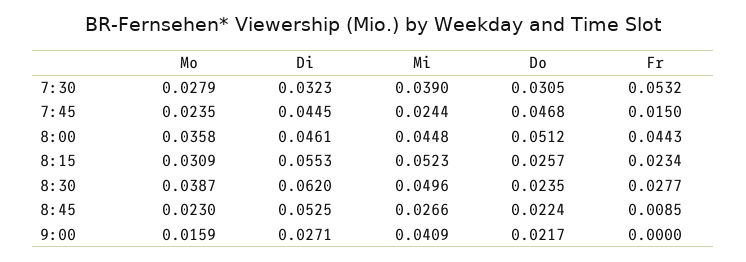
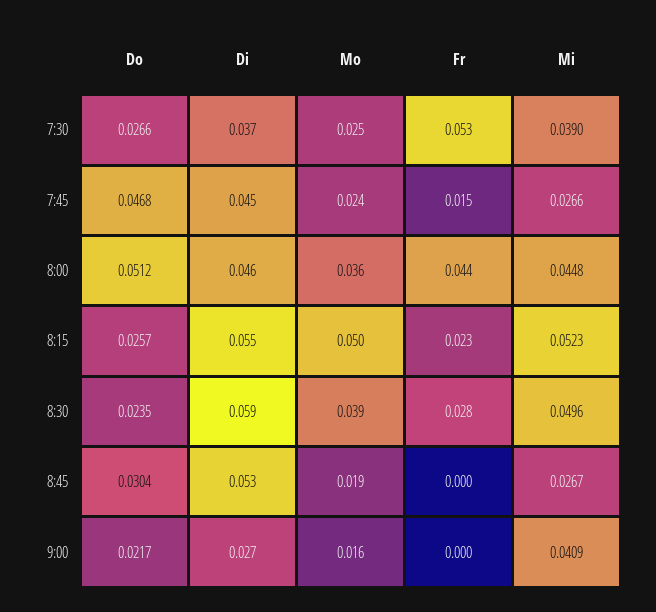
  {
    "Mo": {
-     "7:30": 0.0279,
+     "7:30": 0.025,
      "7:45": 0.0235,
      "8:00": 0.0358,
-     "8:15": 0.0309,
+     "8:15": 0.05,
      "8:30": 0.0387,
-     "8:45": 0.023,
+     "8:45": 0.019,
      "9:00": 0.0159
    },
    "Di": {
-     "7:30": 0.0323,
+     "7:30": 0.037,
      "7:45": 0.0445,
      "8:00": 0.0461,
      "8:15": 0.0553,
-     "8:30": 0.062,
+     "8:30": 0.059,
      "8:45": 0.0525,
      "9:00": 0.0271
    },
    "Mi": {
      "7:30": 0.039,
-     "7:45": 0.0244,
+     "7:45": 0.0266,
      "8:00": 0.0448,
      "8:15": 0.0523,
      "8:30": 0.0496,
-     "8:45": 0.0266,
+     "8:45": 0.0267,
      "9:00": 0.0409
    },
    "Do": {
-     "7:30": 0.0305,
+     "7:30": 0.0266,
      "7:45": 0.0468,
      "8:00": 0.0512,
      "8:15": 0.0257,
      "8:30": 0.0235,
-     "8:45": 0.0224,
+     "8:45": 0.0304,
      "9:00": 0.0217
    },
    "Fr": {
      "7:30": 0.0532,
      "7:45": 0.015,
      "8:00": 0.0443,
      "8:15": 0.0234,
      "8:30": 0.0277,
-     "8:45": 0.0085,
+     "8:45": 0,
      "9:00": 0
    }
  }

